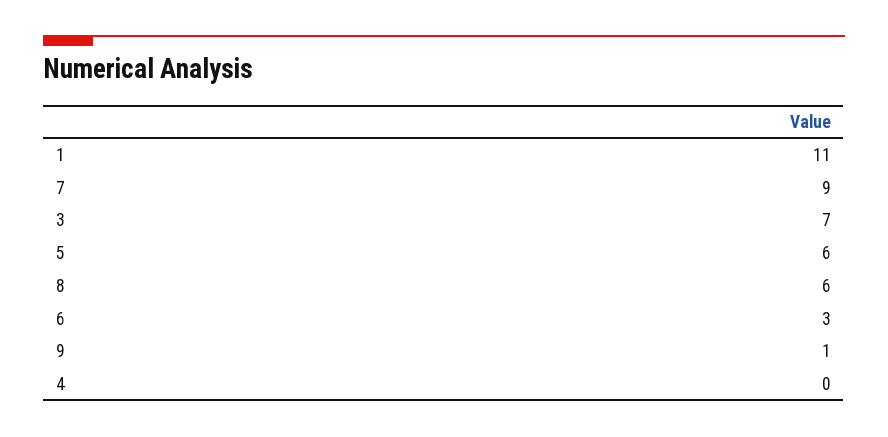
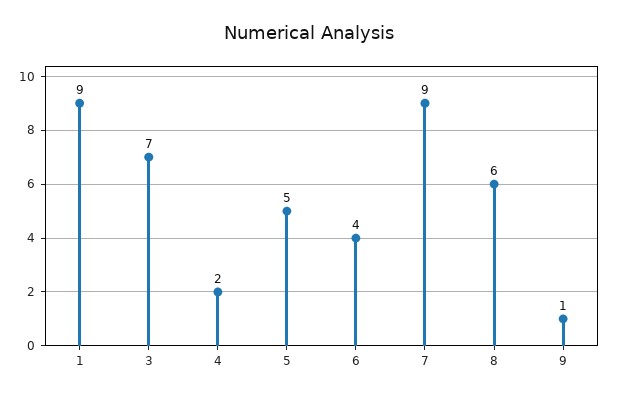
  {
-   "1": 11,
+   "1": 9,
    "7": 9,
    "3": 7,
-   "5": 6,
+   "5": 5,
    "8": 6,
-   "6": 3,
+   "6": 4,
    "9": 1,
-   "4": 0
+   "4": 2
  }

